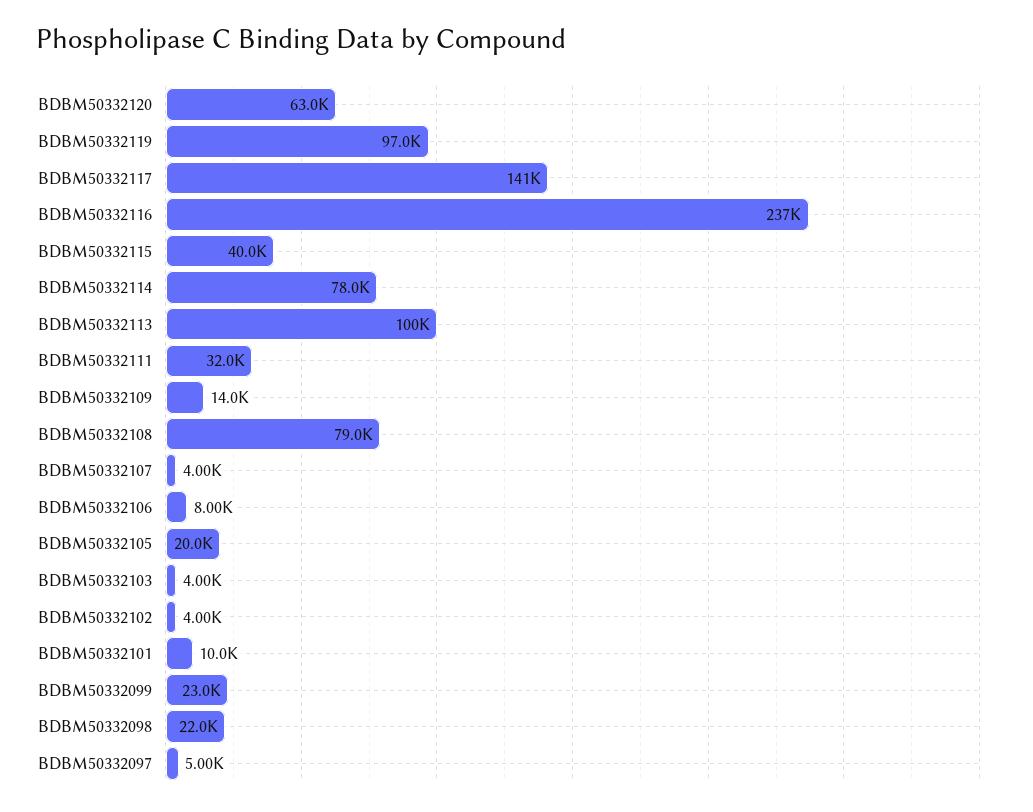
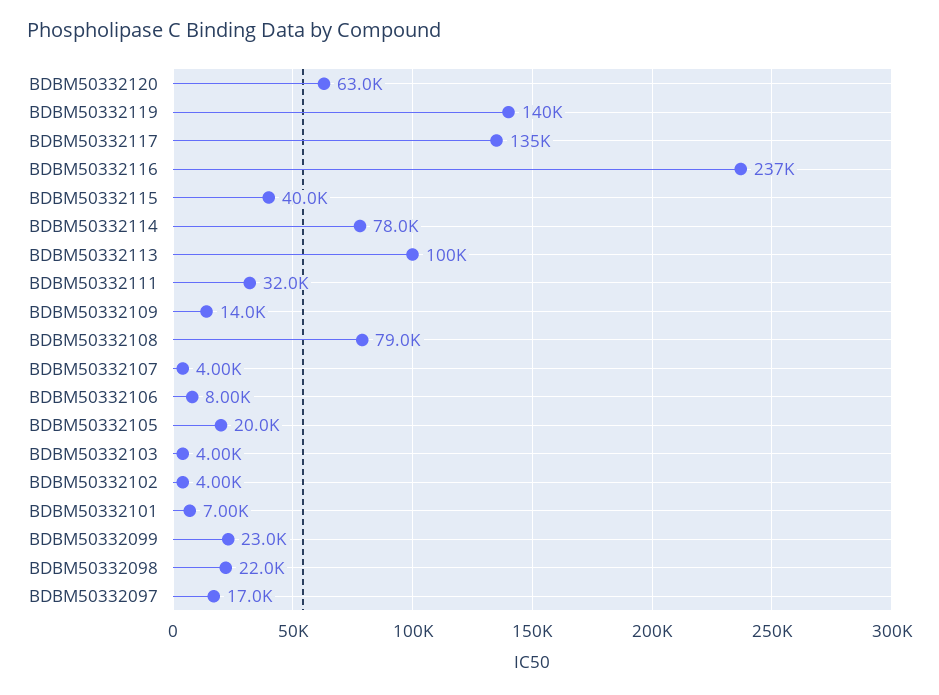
  {
    "BDBM50332120": 63000,
-   "BDBM50332119": 97000,
+   "BDBM50332119": 140000,
-   "BDBM50332117": 141000,
+   "BDBM50332117": 135000,
    "BDBM50332116": 237000,
    "BDBM50332115": 40000,
    "BDBM50332114": 78000,
    "BDBM50332113": 100000,
    "BDBM50332111": 32000,
    "BDBM50332109": 14000,
    "BDBM50332108": 79000,
    "BDBM50332107": 4000,
    "BDBM50332106": 8000,
    "BDBM50332105": 20000,
    "BDBM50332103": 4000,
    "BDBM50332102": 4000,
-   "BDBM50332101": 10000,
+   "BDBM50332101": 7000,
    "BDBM50332099": 23000,
    "BDBM50332098": 22000,
-   "BDBM50332097": 5000
+   "BDBM50332097": 17000
  }

